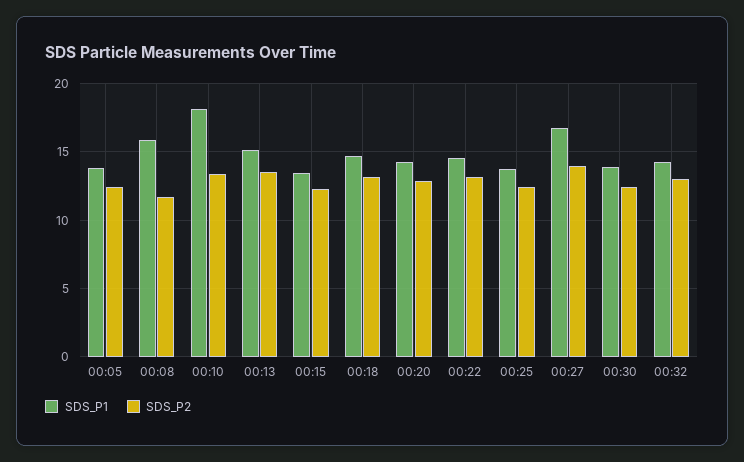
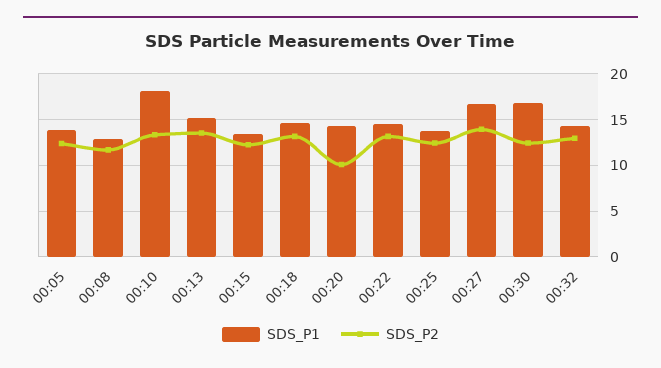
  {
    "SDS_P1": {
      "00:05": 14,
-     "00:08": 16,
+     "00:08": 13,
      "00:10": 18,
      "00:13": 15,
      "00:15": 13.5,
      "00:18": 14.5,
      "00:20": 14.5,
      "00:22": 14.5,
      "00:25": 14,
      "00:27": 17,
-     "00:30": 14,
+     "00:30": 17,
      "00:32": 14.5
    },
    "SDS_P2": {
      "00:05": 12.5,
      "00:08": 11.5,
      "00:10": 13.5,
      "00:13": 13.5,
      "00:15": 12.5,
      "00:18": 13,
-     "00:20": 13,
+     "00:20": 10,
      "00:22": 13,
      "00:25": 12.5,
      "00:27": 14,
      "00:30": 12.5,
      "00:32": 13
    }
  }

